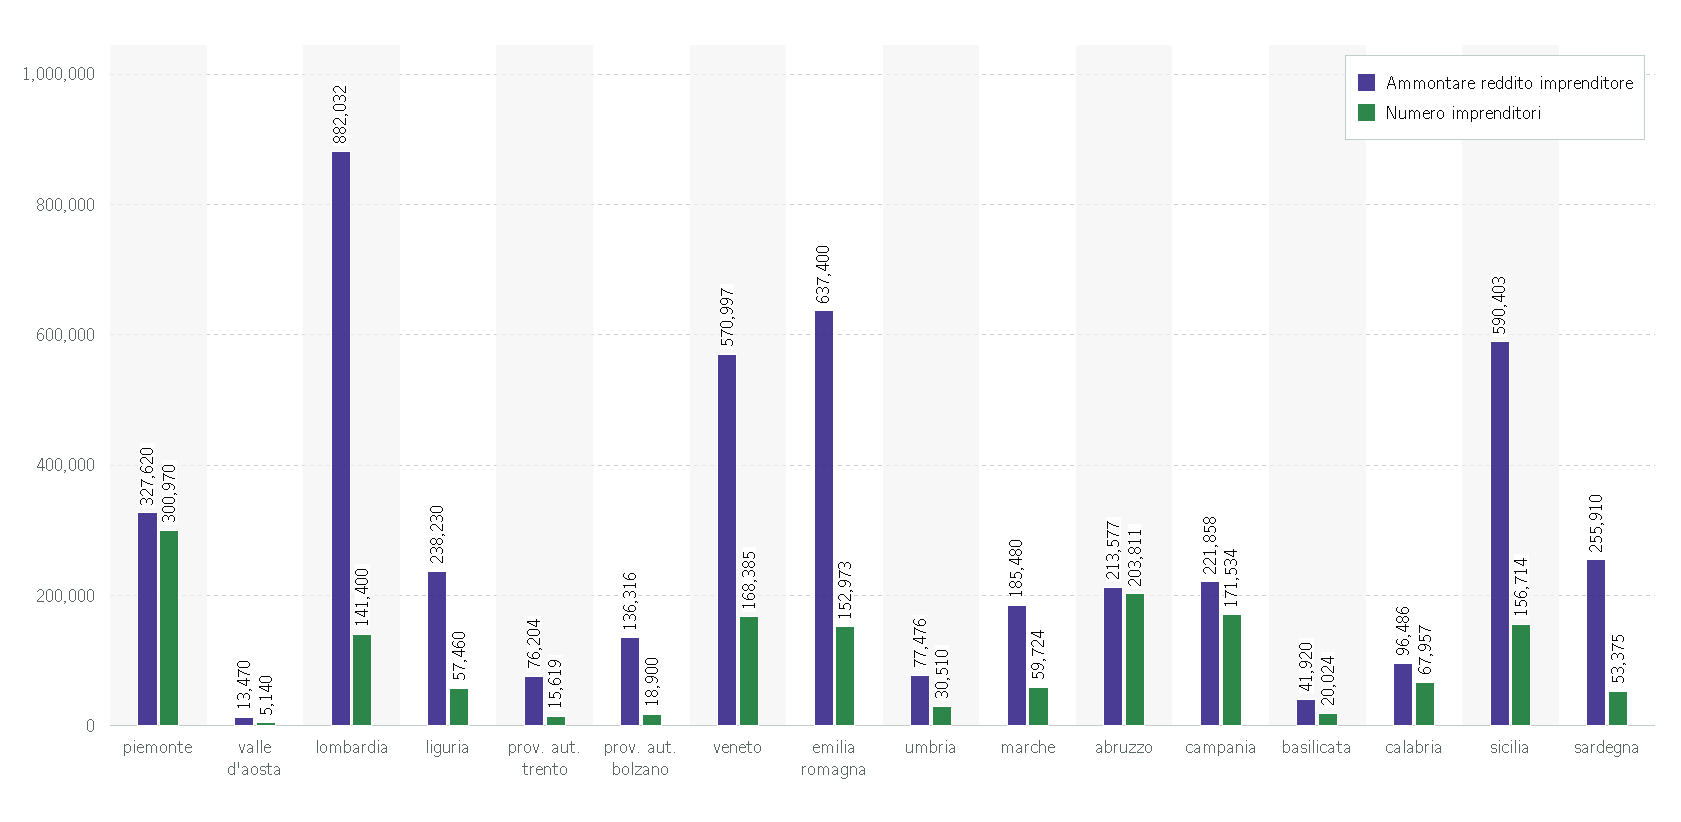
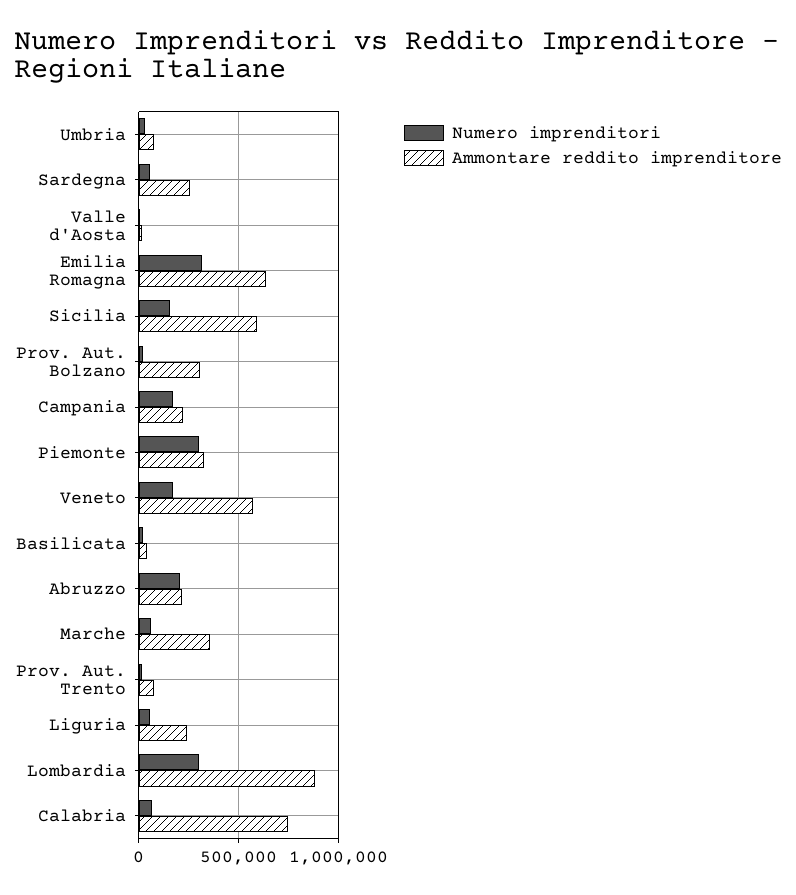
  {
    "Ammontare reddito imprenditore": {
      "piemonte": 327620,
      "valle d'aosta": 13470,
      "lombardia": 882032,
      "liguria": 238230,
      "prov. aut. trento": 76204,
-     "prov. aut. bolzano": 136316,
+     "prov. aut. bolzano": 300000,
      "veneto": 570997,
      "emilia romagna": 637400,
      "umbria": 77476,
-     "marche": 185480,
+     "marche": 350000,
      "abruzzo": 213577,
      "campania": 221858,
      "basilicata": 41920,
-     "calabria": 96486,
+     "calabria": 750000,
      "sicilia": 590403,
      "sardegna": 255910
    },
    "Numero imprenditori": {
      "piemonte": 300970,
      "valle d'aosta": 5140,
-     "lombardia": 141400,
+     "lombardia": 300000,
      "liguria": 57460,
      "prov. aut. trento": 15619,
      "prov. aut. bolzano": 18900,
      "veneto": 168385,
-     "emilia romagna": 152973,
+     "emilia romagna": 300000,
      "umbria": 30510,
      "marche": 59724,
      "abruzzo": 203811,
      "campania": 171534,
      "basilicata": 20024,
      "calabria": 67957,
      "sicilia": 156714,
      "sardegna": 53375
    }
  }

